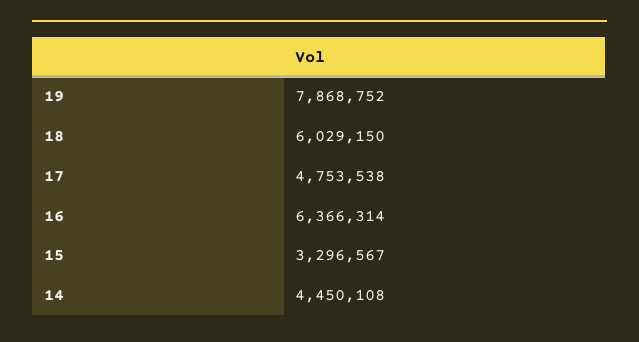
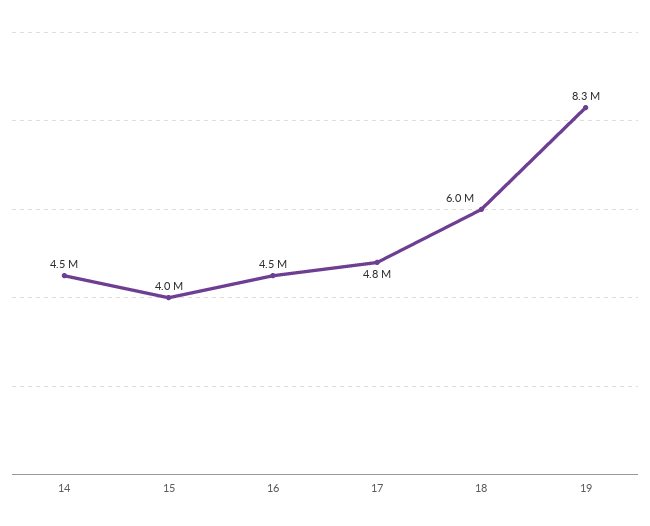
  {
-   "19": 7868752,
+   "19": 8300000,
    "18": 6029150,
    "17": 4753538,
-   "16": 6366314,
+   "16": 4500000,
-   "15": 3296567,
+   "15": 4000000,
    "14": 4450108
  }

